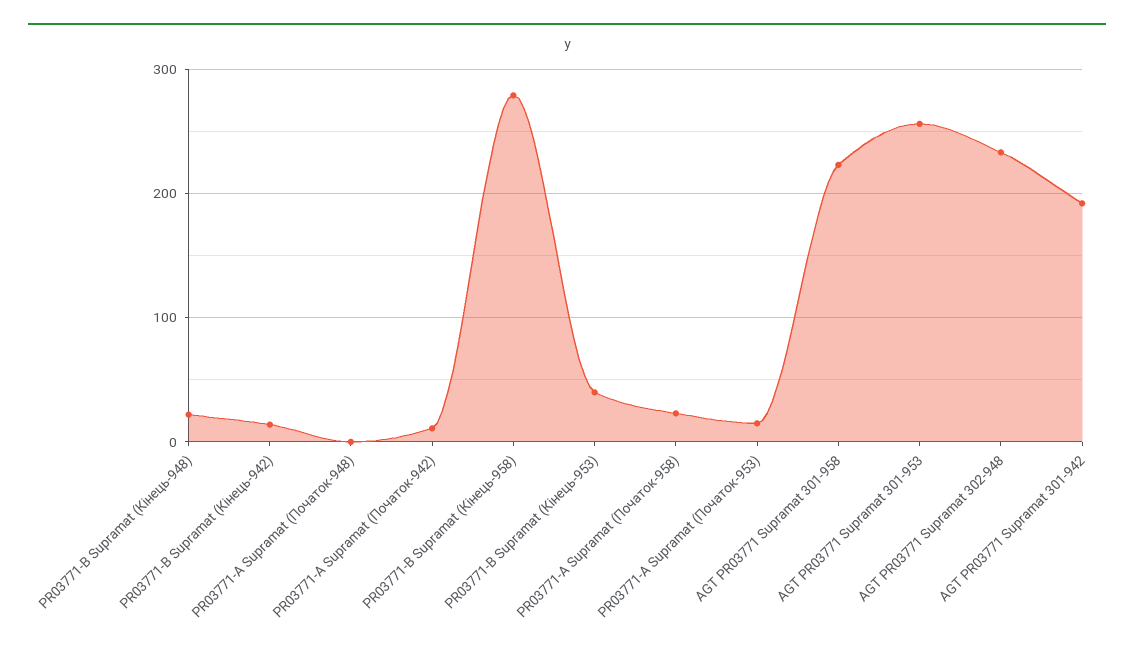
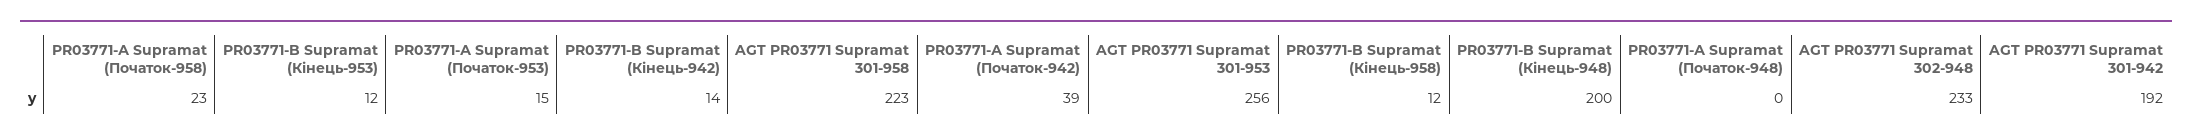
  {
-   "PR03771-B Supramat (Кінець-948)": 20,
+   "PR03771-B Supramat (Кінець-948)": 200,
    "PR03771-B Supramat (Кінець-942)": 14,
    "PR03771-А Supramat (Початок-948)": 0,
-   "PR03771-А Supramat (Початок-942)": 10,
+   "PR03771-А Supramat (Початок-942)": 39,
-   "PR03771-B Supramat (Кінець-958)": 280,
+   "PR03771-B Supramat (Кінець-958)": 12,
-   "PR03771-B Supramat (Кінець-953)": 40,
+   "PR03771-B Supramat (Кінець-953)": 12,
    "PR03771-А Supramat (Початок-958)": 23,
    "PR03771-А Supramat (Початок-953)": 15,
    "AGT PR03771 Supramat 301-958": 223,
    "AGT PR03771 Supramat 301-953": 256,
    "AGT PR03771 Supramat 302-948": 233,
    "AGT PR03771 Supramat 301-942": 192
  }

